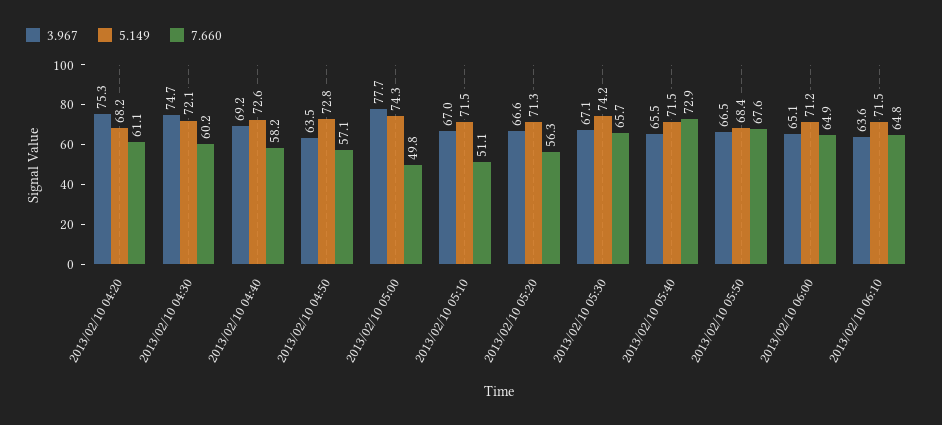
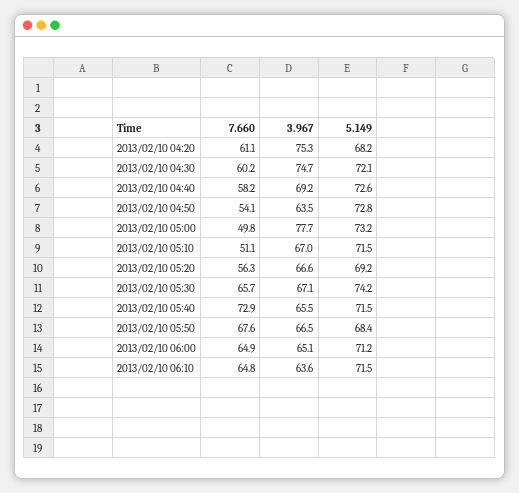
  {
    "3.967": {
      "2013/02/10 04:20": 75.3,
      "2013/02/10 04:30": 74.7,
      "2013/02/10 04:40": 69.2,
      "2013/02/10 04:50": 63.5,
      "2013/02/10 05:00": 77.7,
      "2013/02/10 05:10": 67,
      "2013/02/10 05:20": 66.6,
      "2013/02/10 05:30": 67.1,
      "2013/02/10 05:40": 65.5,
      "2013/02/10 05:50": 66.5,
      "2013/02/10 06:00": 65.1,
      "2013/02/10 06:10": 63.6
    },
    "5.149": {
      "2013/02/10 04:20": 68.2,
      "2013/02/10 04:30": 72.1,
      "2013/02/10 04:40": 72.6,
      "2013/02/10 04:50": 72.8,
-     "2013/02/10 05:00": 74.3,
+     "2013/02/10 05:00": 73.2,
      "2013/02/10 05:10": 71.5,
-     "2013/02/10 05:20": 71.3,
+     "2013/02/10 05:20": 69.2,
      "2013/02/10 05:30": 74.2,
      "2013/02/10 05:40": 71.5,
      "2013/02/10 05:50": 68.4,
      "2013/02/10 06:00": 71.2,
      "2013/02/10 06:10": 71.5
    },
    "7.660": {
      "2013/02/10 04:20": 61.1,
      "2013/02/10 04:30": 60.2,
      "2013/02/10 04:40": 58.2,
-     "2013/02/10 04:50": 57.1,
+     "2013/02/10 04:50": 54.1,
      "2013/02/10 05:00": 49.8,
      "2013/02/10 05:10": 51.1,
      "2013/02/10 05:20": 56.3,
      "2013/02/10 05:30": 65.7,
      "2013/02/10 05:40": 72.9,
      "2013/02/10 05:50": 67.6,
      "2013/02/10 06:00": 64.9,
      "2013/02/10 06:10": 64.8
    }
  }

